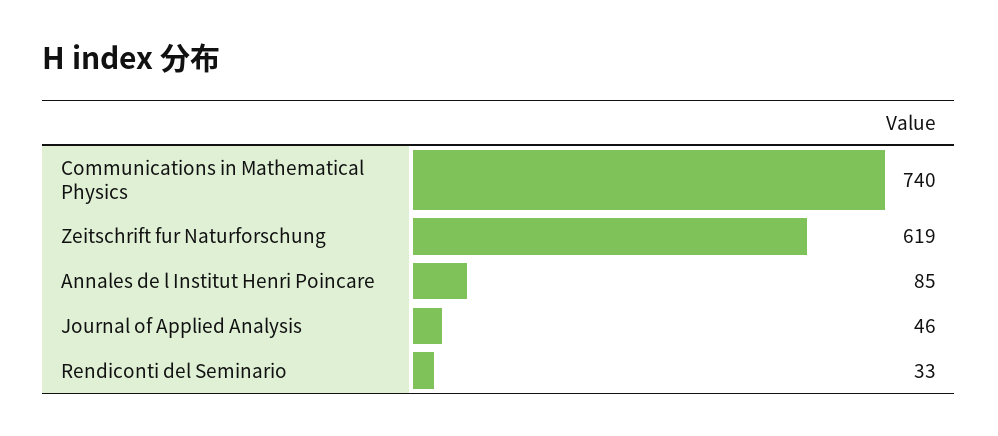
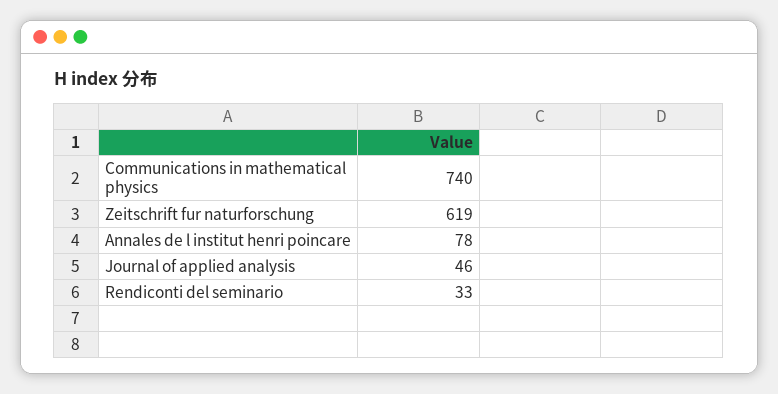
  {
    "Communications in Mathematical Physics": 740,
    "Zeitschrift fur Naturforschung": 619,
-   "Annales de l Institut Henri Poincare": 85,
+   "Annales de l Institut Henri Poincare": 78,
    "Journal of Applied Analysis": 46,
    "Rendiconti del Seminario": 33
  }

